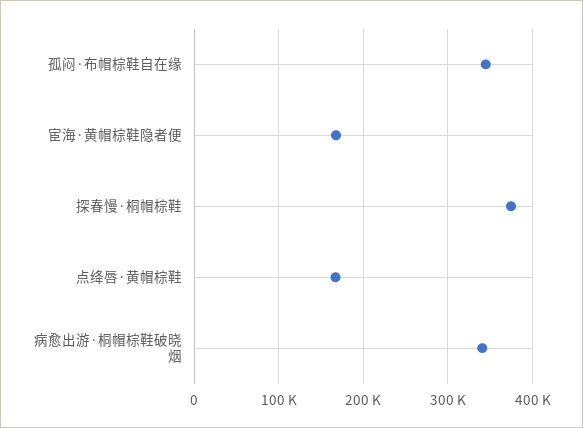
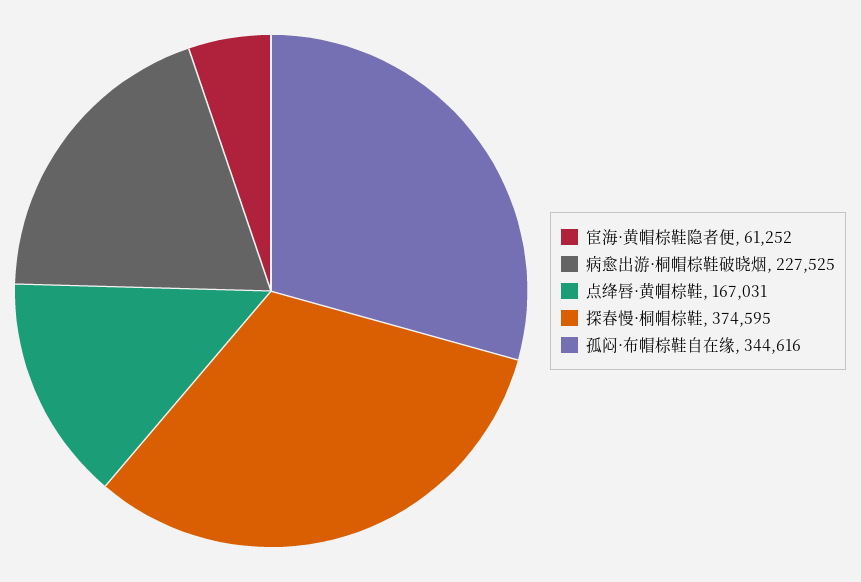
  {
    "孤闷·布帽棕鞋自在缘": 344616,
-   "宦海·黄帽棕鞋隐者便": 170000,
+   "宦海·黄帽棕鞋隐者便": 61252,
    "探春慢·桐帽棕鞋": 374595,
    "点绛唇·黄帽棕鞋": 167031,
-   "病愈出游·桐帽棕鞋破晓烟": 340000
+   "病愈出游·桐帽棕鞋破晓烟": 227525
  }

